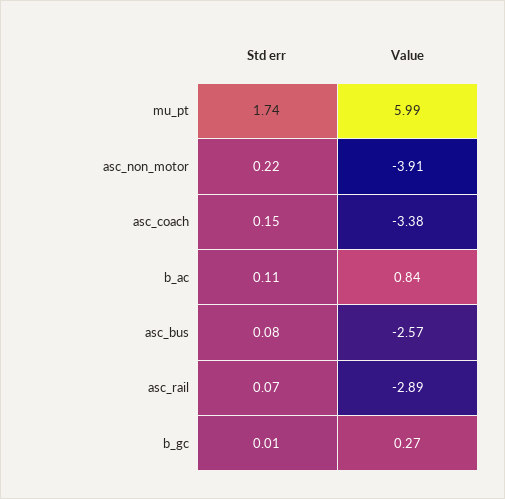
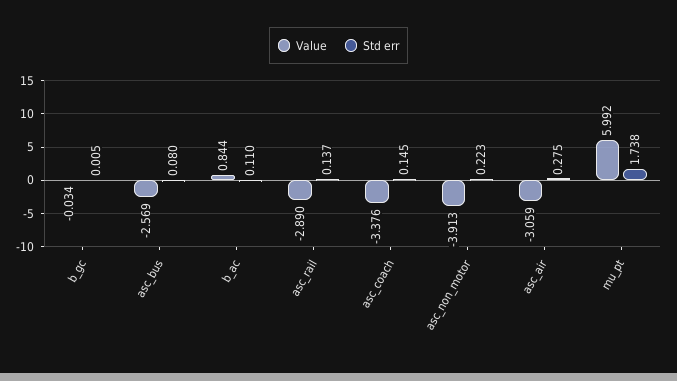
  {
    "Std err": {
      "mu_pt": 1.738,
      "asc_non_motor": 0.223,
      "asc_coach": 0.145,
      "b_ac": 0.11,
      "asc_bus": 0.08,
-     "asc_rail": 0.07,
+     "asc_rail": 0.137,
-     "b_gc": 0.005
+     "b_gc": 0.005,
+     "asc_air": 0.275
    },
    "Value": {
      "mu_pt": 5.992,
      "asc_non_motor": -3.913,
      "asc_coach": -3.376,
      "b_ac": 0.844,
      "asc_bus": -2.569,
      "asc_rail": -2.89,
-     "b_gc": 0.27
+     "b_gc": -0.034,
+     "asc_air": -3.059
    }
  }

